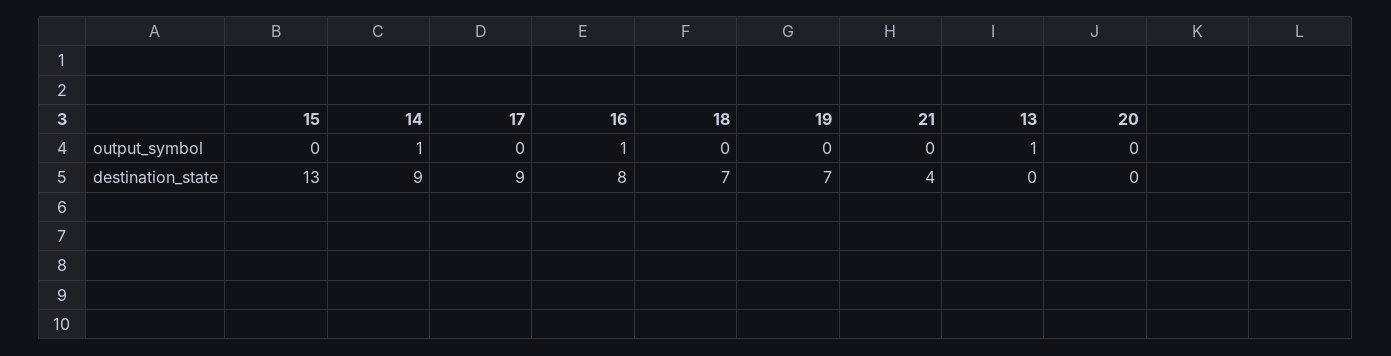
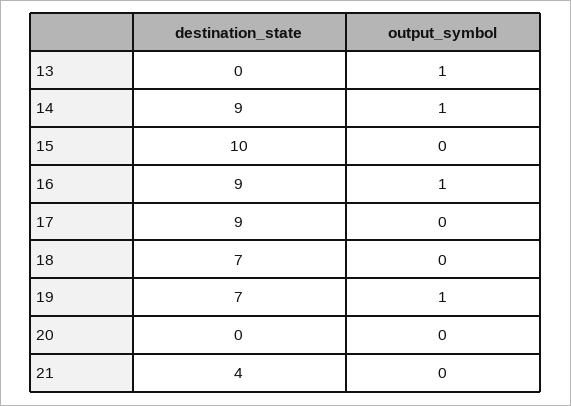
  {
    "15": {
      "output_symbol": 0,
-     "destination_state": 13
+     "destination_state": 10
    },
    "14": {
      "output_symbol": 1,
      "destination_state": 9
    },
    "17": {
      "output_symbol": 0,
      "destination_state": 9
    },
    "16": {
      "output_symbol": 1,
-     "destination_state": 8
+     "destination_state": 9
    },
    "18": {
      "output_symbol": 0,
      "destination_state": 7
    },
    "19": {
-     "output_symbol": 0,
+     "output_symbol": 1,
      "destination_state": 7
    },
    "21": {
      "output_symbol": 0,
      "destination_state": 4
    },
    "13": {
      "output_symbol": 1,
      "destination_state": 0
    },
    "20": {
      "output_symbol": 0,
      "destination_state": 0
    }
  }

